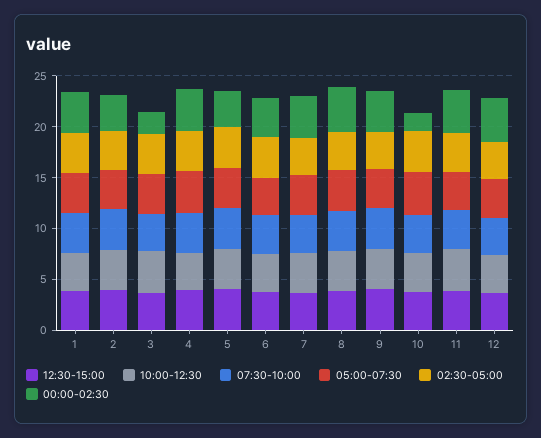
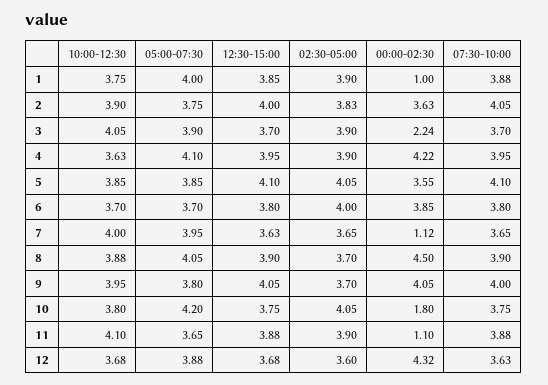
  {
    "12:30-15:00": {
      "1": 3.85,
      "2": 4,
      "3": 3.7,
      "4": 3.95,
      "5": 4.1,
      "6": 3.8,
      "7": 3.63,
      "8": 3.9,
      "9": 4.05,
      "10": 3.75,
      "11": 3.88,
      "12": 3.68
    },
    "10:00-12:30": {
      "1": 3.75,
      "2": 3.9,
      "3": 4.05,
      "4": 3.63,
      "5": 3.85,
      "6": 3.7,
      "7": 4,
      "8": 3.88,
      "9": 3.95,
      "10": 3.8,
      "11": 4.1,
      "12": 3.68
    },
    "07:30-10:00": {
      "1": 3.88,
      "2": 4.05,
      "3": 3.7,
      "4": 3.95,
      "5": 4.1,
      "6": 3.8,
      "7": 3.65,
      "8": 3.9,
      "9": 4,
      "10": 3.75,
      "11": 3.88,
      "12": 3.63
    },
    "05:00-07:30": {
      "1": 4,
      "2": 3.75,
      "3": 3.9,
      "4": 4.1,
      "5": 3.85,
      "6": 3.7,
      "7": 3.95,
      "8": 4.05,
      "9": 3.8,
      "10": 4.2,
      "11": 3.65,
      "12": 3.88
    },
    "02:30-05:00": {
      "1": 3.9,
      "2": 3.83,
      "3": 3.9,
      "4": 3.9,
      "5": 4.05,
      "6": 4,
      "7": 3.65,
      "8": 3.7,
      "9": 3.7,
      "10": 4.05,
      "11": 3.9,
      "12": 3.6
    },
    "00:00-02:30": {
-     "1": 4,
+     "1": 1,
      "2": 3.63,
      "3": 2.24,
      "4": 4.22,
      "5": 3.55,
      "6": 3.85,
-     "7": 4,
+     "7": 1.12,
      "8": 4.5,
      "9": 4.05,
      "10": 1.8,
-     "11": 4,
+     "11": 1.1,
      "12": 4.32
    }
  }

